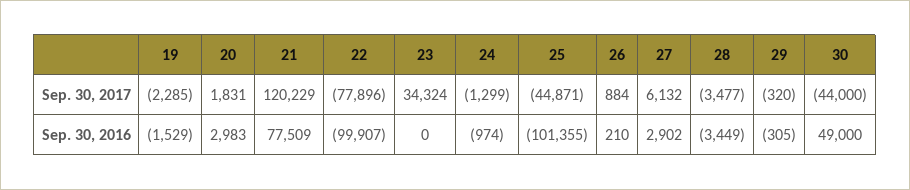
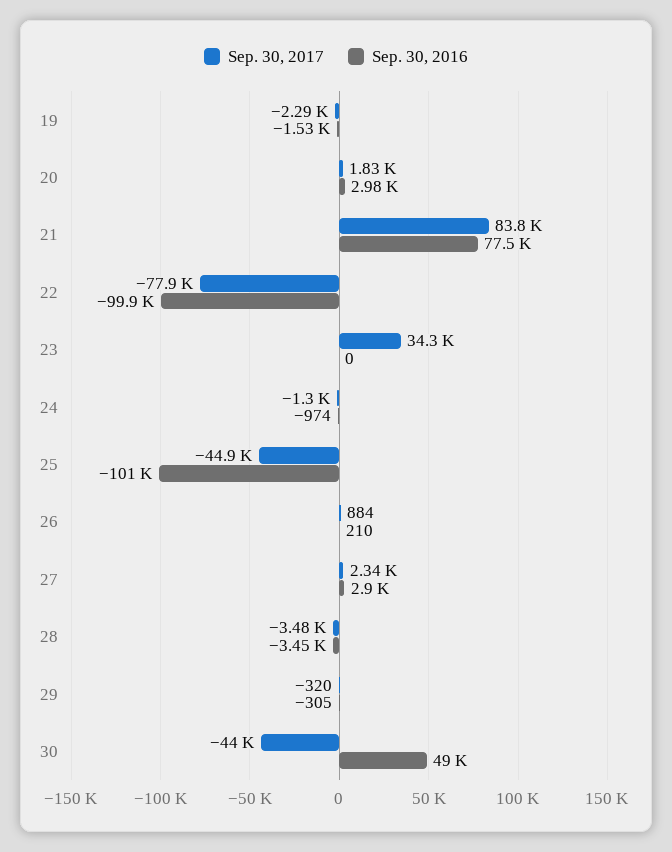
  {
    "Sep. 30, 2017": {
      "19": -2285,
      "20": 1831,
-     "21": 120229,
+     "21": 83800,
      "22": -77896,
      "23": 34324,
      "24": -1299,
      "25": -44871,
      "26": 884,
-     "27": 6132,
+     "27": 2340,
      "28": -3477,
      "29": -320,
      "30": -44000
    },
    "Sep. 30, 2016": {
      "19": -1529,
      "20": 2983,
      "21": 77509,
      "22": -99907,
      "23": 0,
      "24": -974,
      "25": -101355,
      "26": 210,
      "27": 2902,
      "28": -3449,
      "29": -305,
      "30": 49000
    }
  }

